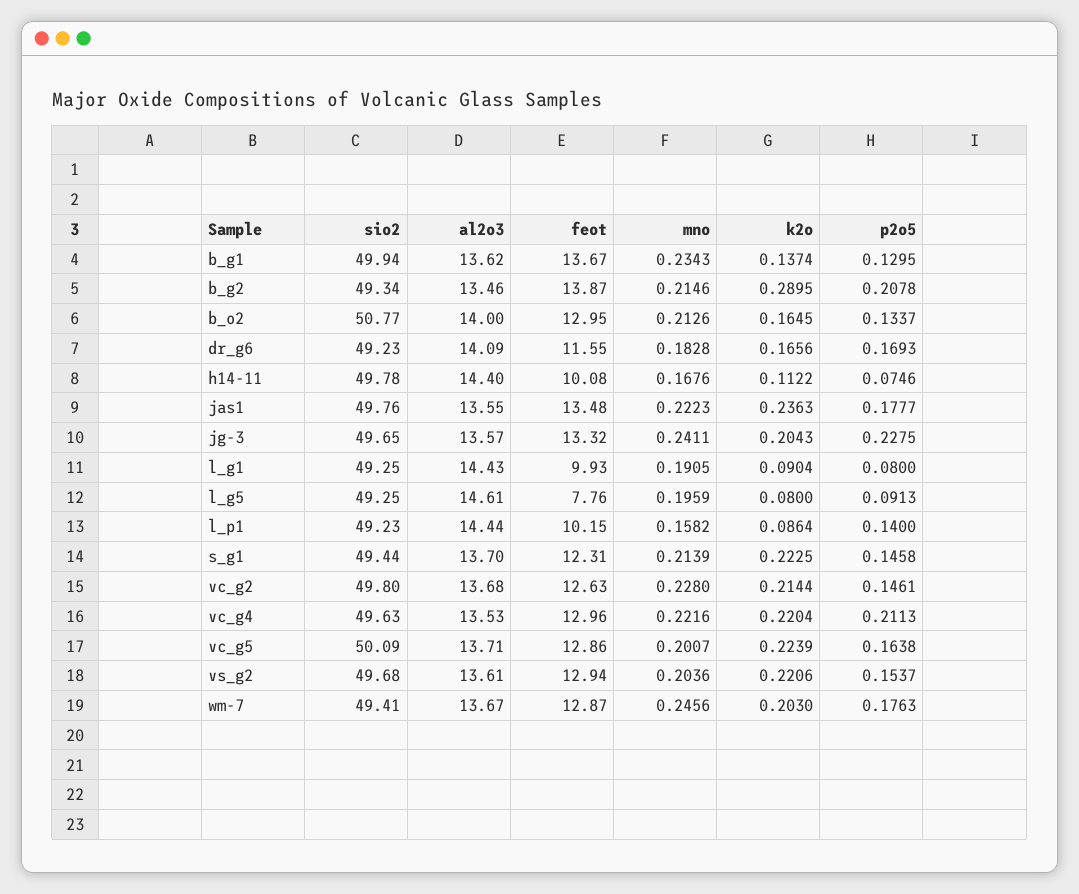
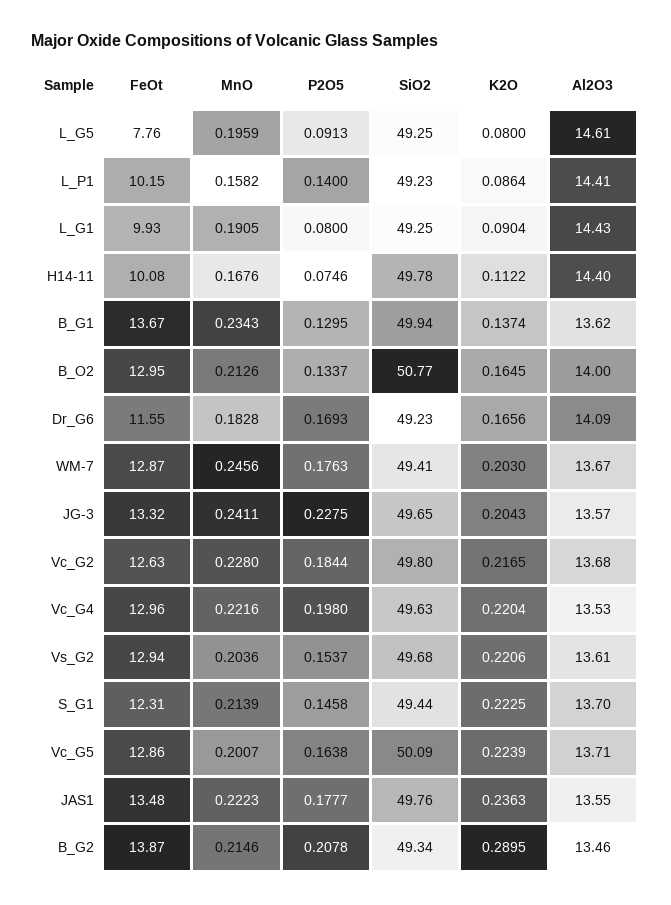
  {
    "sio2": {
      "b_g1": 49.94,
      "b_g2": 49.34,
      "b_o2": 50.77,
      "dr_g6": 49.23,
      "h14-11": 49.78,
      "jas1": 49.76,
      "jg-3": 49.65,
      "l_g1": 49.25,
      "l_g5": 49.25,
      "l_p1": 49.23,
      "s_g1": 49.44,
      "vc_g2": 49.8,
      "vc_g4": 49.63,
      "vc_g5": 50.09,
      "vs_g2": 49.68,
      "wm-7": 49.41
    },
    "al2o3": {
      "b_g1": 13.62,
      "b_g2": 13.46,
      "b_o2": 14,
      "dr_g6": 14.09,
      "h14-11": 14.4,
      "jas1": 13.55,
      "jg-3": 13.57,
      "l_g1": 14.43,
      "l_g5": 14.61,
-     "l_p1": 14.44,
+     "l_p1": 14.41,
      "s_g1": 13.7,
      "vc_g2": 13.68,
      "vc_g4": 13.53,
      "vc_g5": 13.71,
      "vs_g2": 13.61,
      "wm-7": 13.67
    },
    "feot": {
      "b_g1": 13.67,
      "b_g2": 13.87,
      "b_o2": 12.95,
      "dr_g6": 11.55,
      "h14-11": 10.08,
      "jas1": 13.48,
      "jg-3": 13.32,
      "l_g1": 9.93,
      "l_g5": 7.76,
      "l_p1": 10.15,
      "s_g1": 12.31,
      "vc_g2": 12.63,
      "vc_g4": 12.96,
      "vc_g5": 12.86,
      "vs_g2": 12.94,
      "wm-7": 12.87
    },
    "mno": {
      "b_g1": 0.2343,
      "b_g2": 0.2146,
      "b_o2": 0.2126,
      "dr_g6": 0.1828,
      "h14-11": 0.1676,
      "jas1": 0.2223,
      "jg-3": 0.2411,
      "l_g1": 0.1905,
      "l_g5": 0.1959,
      "l_p1": 0.1582,
      "s_g1": 0.2139,
      "vc_g2": 0.228,
      "vc_g4": 0.2216,
      "vc_g5": 0.2007,
      "vs_g2": 0.2036,
      "wm-7": 0.2456
    },
    "k2o": {
      "b_g1": 0.1374,
      "b_g2": 0.2895,
      "b_o2": 0.1645,
      "dr_g6": 0.1656,
      "h14-11": 0.1122,
      "jas1": 0.2363,
      "jg-3": 0.2043,
      "l_g1": 0.0904,
      "l_g5": 0.08,
      "l_p1": 0.0864,
      "s_g1": 0.2225,
-     "vc_g2": 0.2144,
+     "vc_g2": 0.2165,
      "vc_g4": 0.2204,
      "vc_g5": 0.2239,
      "vs_g2": 0.2206,
      "wm-7": 0.203
    },
    "p2o5": {
      "b_g1": 0.1295,
      "b_g2": 0.2078,
      "b_o2": 0.1337,
      "dr_g6": 0.1693,
      "h14-11": 0.0746,
      "jas1": 0.1777,
      "jg-3": 0.2275,
      "l_g1": 0.08,
      "l_g5": 0.0913,
      "l_p1": 0.14,
      "s_g1": 0.1458,
-     "vc_g2": 0.1461,
+     "vc_g2": 0.1844,
-     "vc_g4": 0.2113,
+     "vc_g4": 0.198,
      "vc_g5": 0.1638,
      "vs_g2": 0.1537,
      "wm-7": 0.1763
    }
  }

